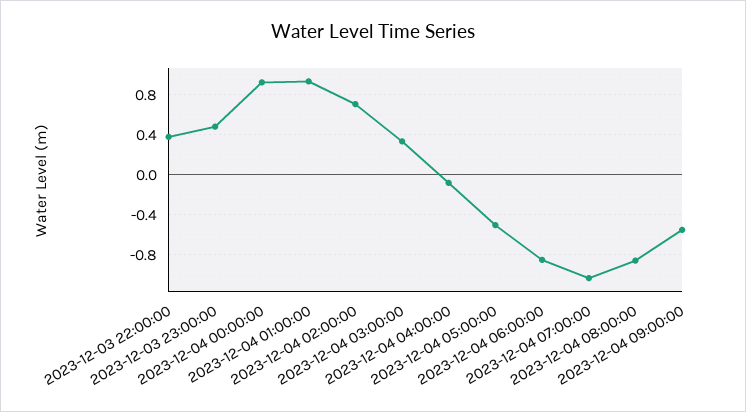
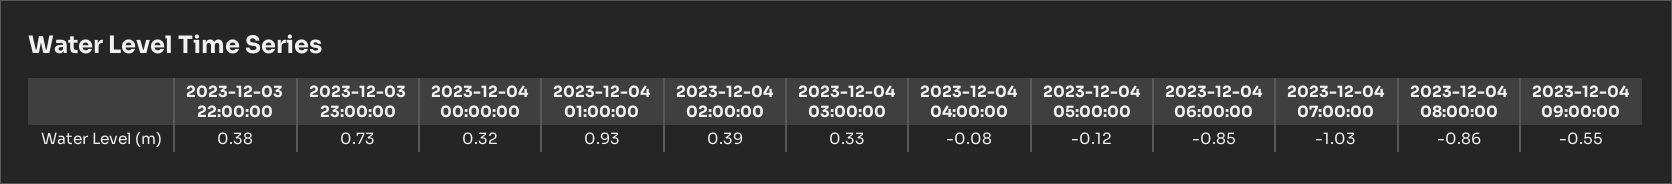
  {
    "2023-12-03 22:00:00": 0.38,
-   "2023-12-03 23:00:00": 0.5,
+   "2023-12-03 23:00:00": 0.73,
-   "2023-12-04 00:00:00": 0.9,
+   "2023-12-04 00:00:00": 0.32,
    "2023-12-04 01:00:00": 0.93,
-   "2023-12-04 02:00:00": 0.7,
+   "2023-12-04 02:00:00": 0.39,
    "2023-12-04 03:00:00": 0.33,
    "2023-12-04 04:00:00": -0.08,
-   "2023-12-04 05:00:00": -0.5,
+   "2023-12-04 05:00:00": -0.12,
    "2023-12-04 06:00:00": -0.85,
    "2023-12-04 07:00:00": -1.03,
    "2023-12-04 08:00:00": -0.86,
    "2023-12-04 09:00:00": -0.55
  }

